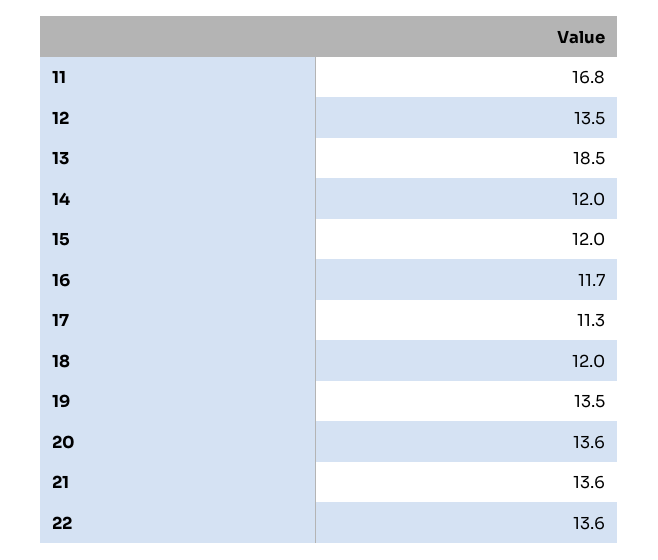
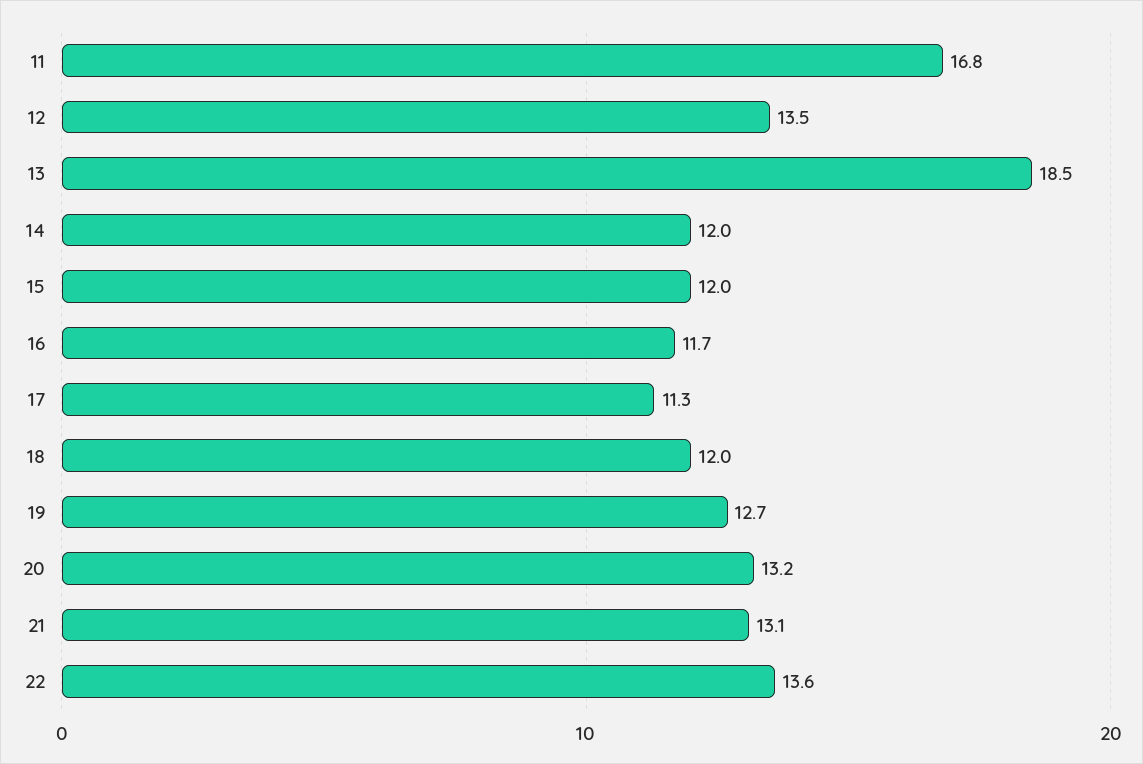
  {
    "11": 16.8,
    "12": 13.5,
    "13": 18.5,
    "14": 12,
    "15": 12,
    "16": 11.7,
    "17": 11.3,
    "18": 12,
-   "19": 13.5,
+   "19": 12.7,
-   "20": 13.6,
+   "20": 13.2,
-   "21": 13.6,
+   "21": 13.1,
    "22": 13.6
  }

